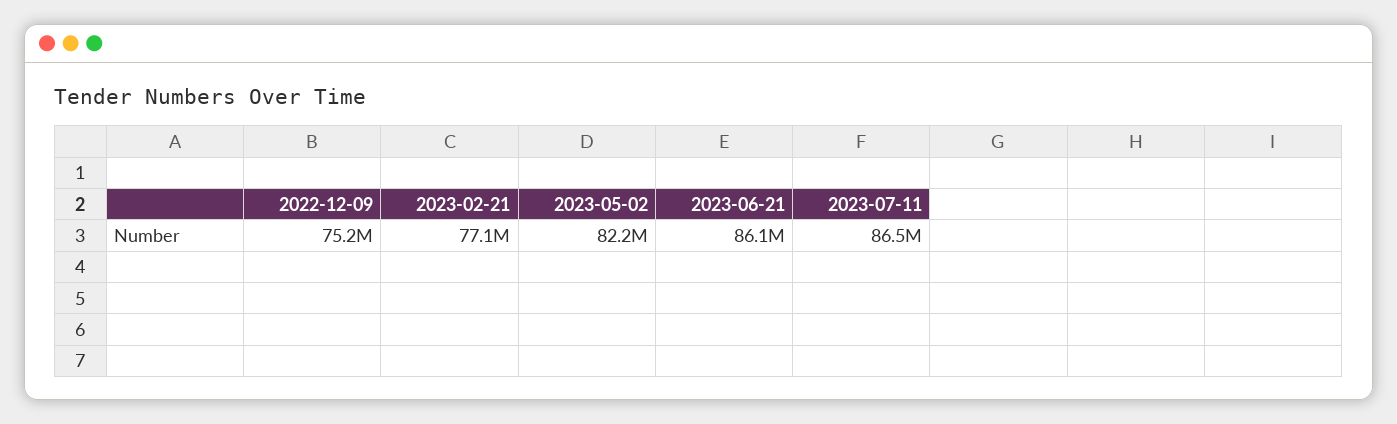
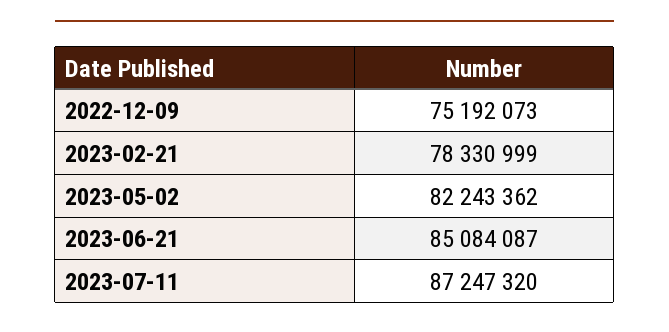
  {
    "2022-12-09": 75192073,
-   "2023-02-21": 77100000,
+   "2023-02-21": 78330999,
    "2023-05-02": 82243362,
-   "2023-06-21": 86100000,
+   "2023-06-21": 85084087,
-   "2023-07-11": 86500000
+   "2023-07-11": 87247320
  }

